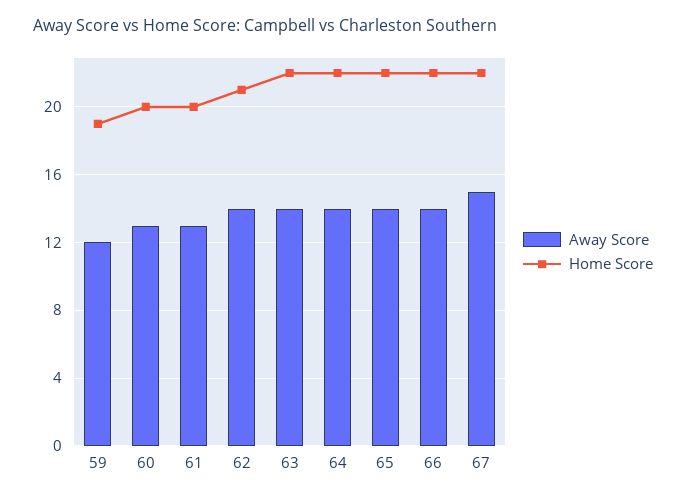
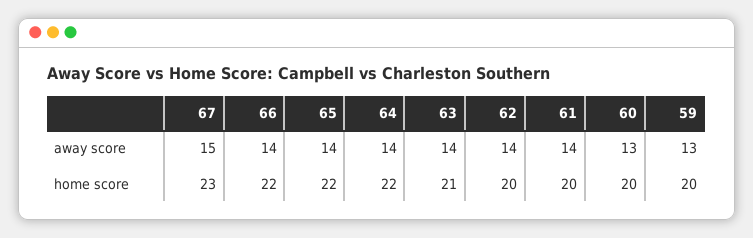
  {
    "Away Score": {
-     "59": 12,
+     "59": 13,
      "60": 13,
-     "61": 13,
+     "61": 14,
      "62": 14,
      "63": 14,
      "64": 14,
      "65": 14,
      "66": 14,
      "67": 15
    },
    "Home Score": {
-     "59": 19,
+     "59": 20,
      "60": 20,
      "61": 20,
-     "62": 21,
+     "62": 20,
-     "63": 22,
+     "63": 21,
      "64": 22,
      "65": 22,
      "66": 22,
-     "67": 22
+     "67": 23
    }
  }

